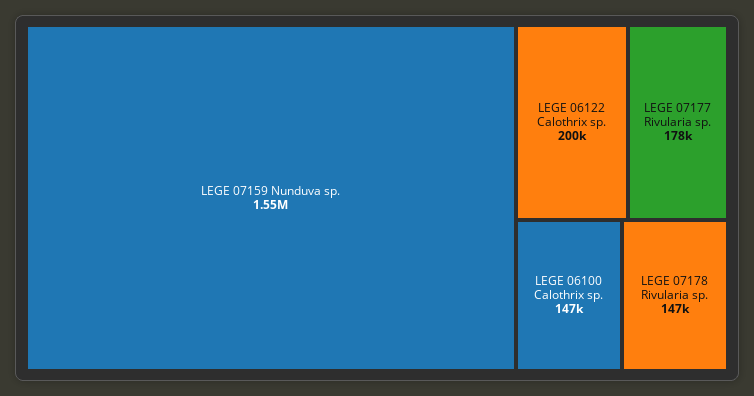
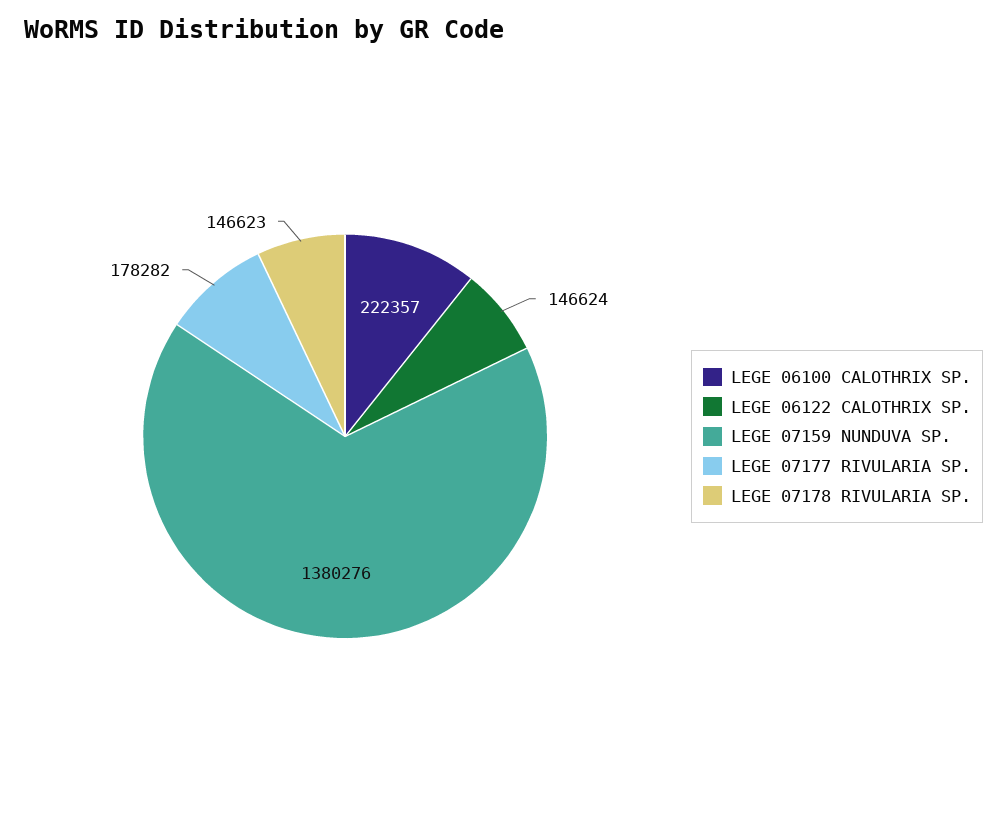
  {
-   "LEGE 07159 Nunduva sp.": 1550000,
+   "LEGE 07159 Nunduva sp.": 1380276,
-   "LEGE 06122 Calothrix sp.": 200000,
+   "LEGE 06122 Calothrix sp.": 146624,
    "LEGE 07177 Rivularia sp.": 178282,
-   "LEGE 06100 Calothrix sp.": 147000,
+   "LEGE 06100 Calothrix sp.": 222357,
    "LEGE 07178 Rivularia sp.": 146623
  }

